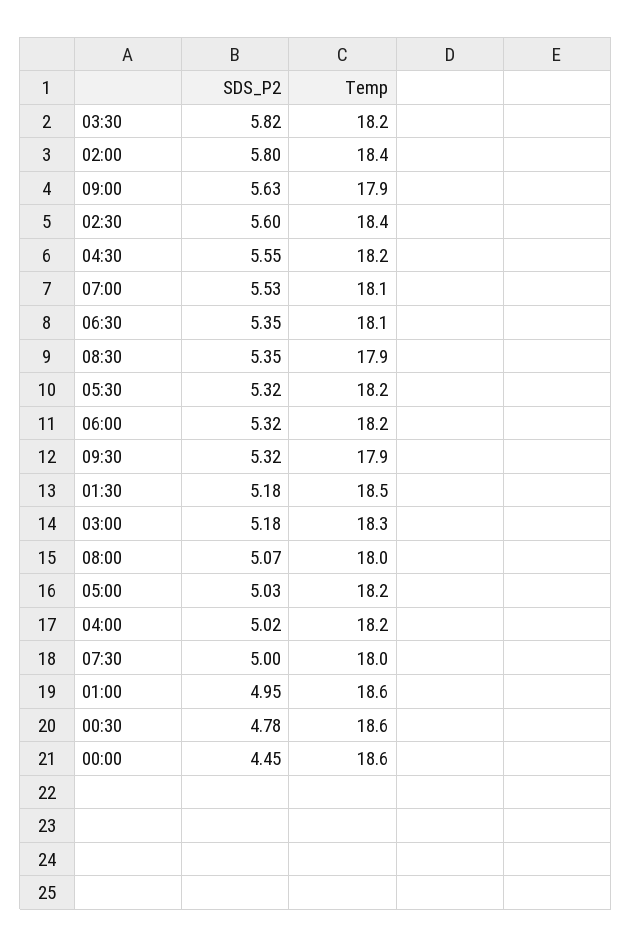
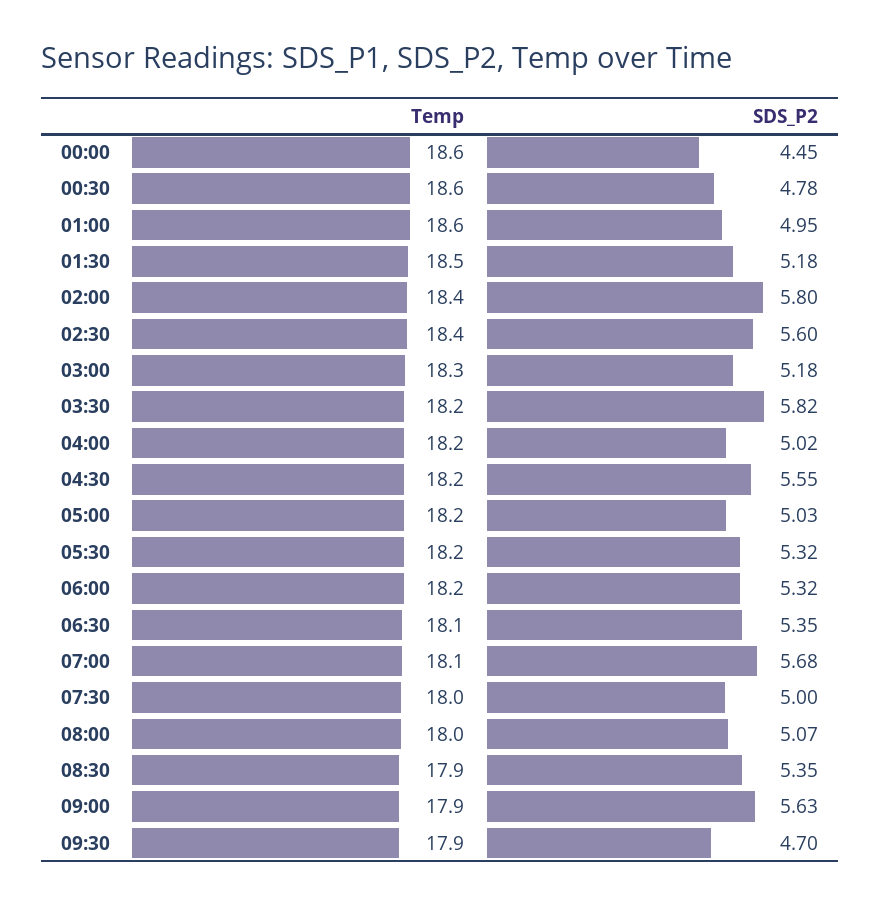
  {
    "SDS_P2": {
      "03:30": 5.82,
      "02:00": 5.8,
      "09:00": 5.63,
      "02:30": 5.6,
      "04:30": 5.55,
-     "07:00": 5.53,
+     "07:00": 5.68,
      "06:30": 5.35,
      "08:30": 5.35,
      "05:30": 5.32,
      "06:00": 5.32,
-     "09:30": 5.32,
+     "09:30": 4.7,
      "01:30": 5.18,
      "03:00": 5.18,
      "08:00": 5.07,
      "05:00": 5.03,
      "04:00": 5.02,
      "07:30": 5,
      "01:00": 4.95,
      "00:30": 4.78,
      "00:00": 4.45
    },
    "Temp": {
      "03:30": 18.2,
      "02:00": 18.4,
      "09:00": 17.9,
      "02:30": 18.4,
      "04:30": 18.2,
      "07:00": 18.1,
      "06:30": 18.1,
      "08:30": 17.9,
      "05:30": 18.2,
      "06:00": 18.2,
      "09:30": 17.9,
      "01:30": 18.5,
      "03:00": 18.3,
      "08:00": 18,
      "05:00": 18.2,
      "04:00": 18.2,
      "07:30": 18,
      "01:00": 18.6,
      "00:30": 18.6,
      "00:00": 18.6
    }
  }

